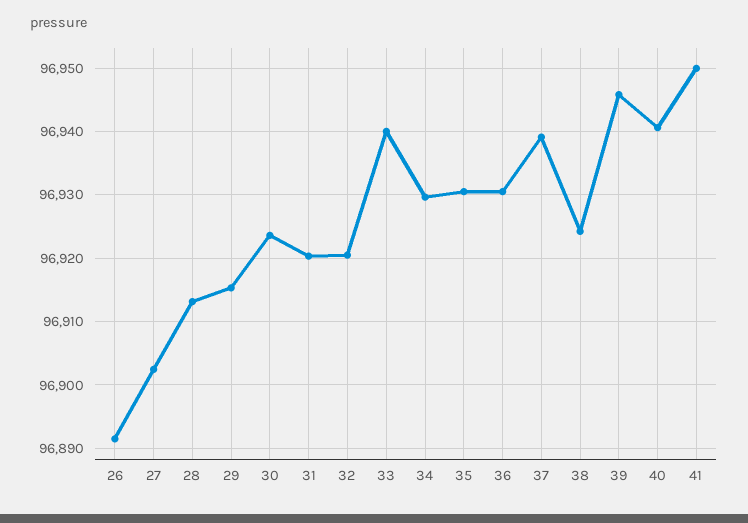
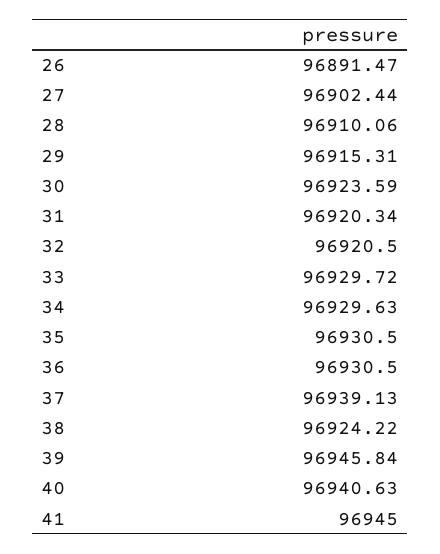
  {
    "26": 96891.47,
    "27": 96902.44,
-   "28": 96913,
+   "28": 96910.06,
    "29": 96915.31,
    "30": 96923.59,
    "31": 96920.34,
    "32": 96920.5,
-   "33": 96940,
+   "33": 96929.72,
    "34": 96929.63,
    "35": 96930.5,
    "36": 96930.5,
    "37": 96939.13,
    "38": 96924.22,
    "39": 96945.84,
    "40": 96940.63,
-   "41": 96950
+   "41": 96945
  }

